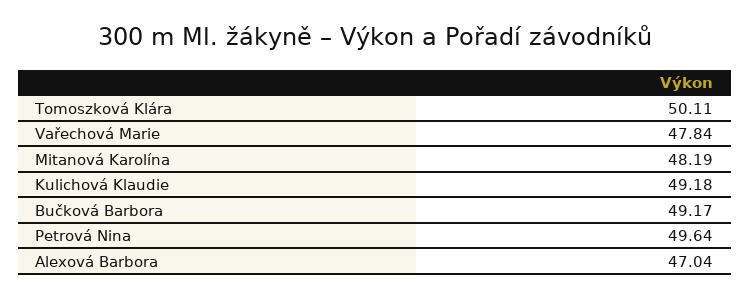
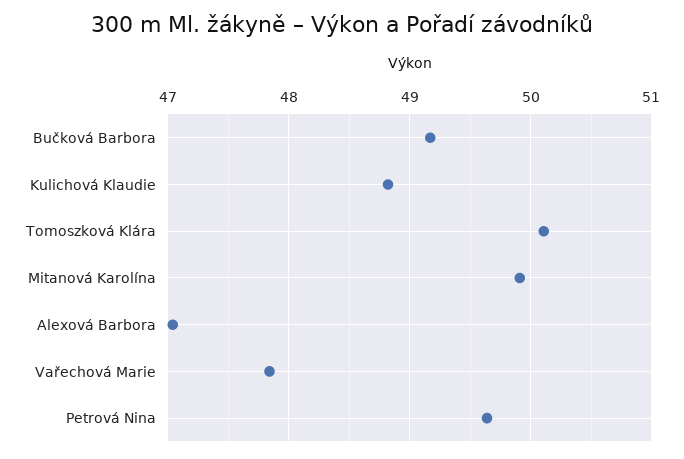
  {
    "Tomoszková Klára": 50.11,
    "Vařechová Marie": 47.84,
-   "Mitanová Karolína": 48.19,
+   "Mitanová Karolína": 49.9,
-   "Kulichová Klaudie": 49.18,
+   "Kulichová Klaudie": 48.8,
    "Bučková Barbora": 49.17,
    "Petrová Nina": 49.64,
    "Alexová Barbora": 47.04
  }

